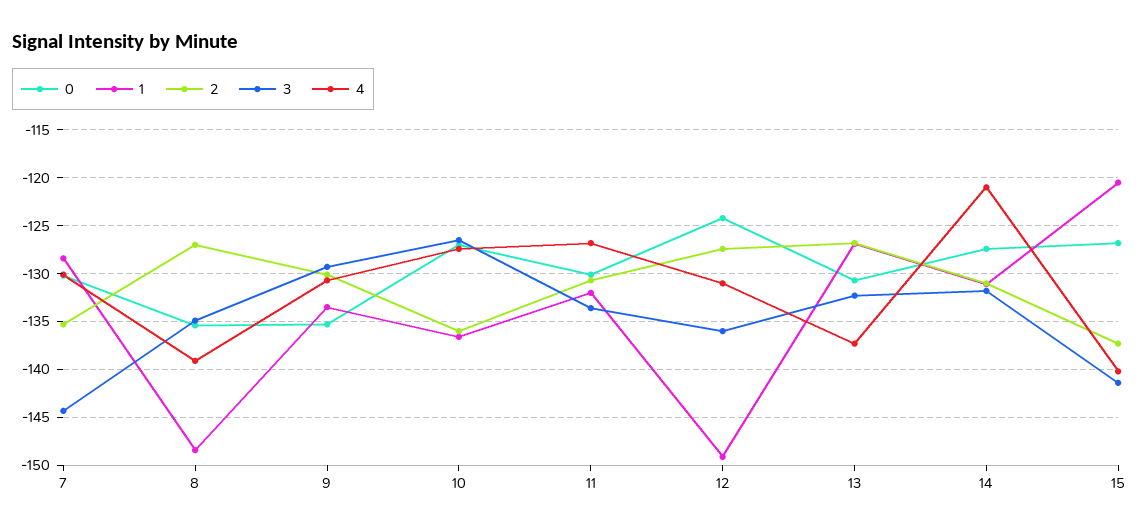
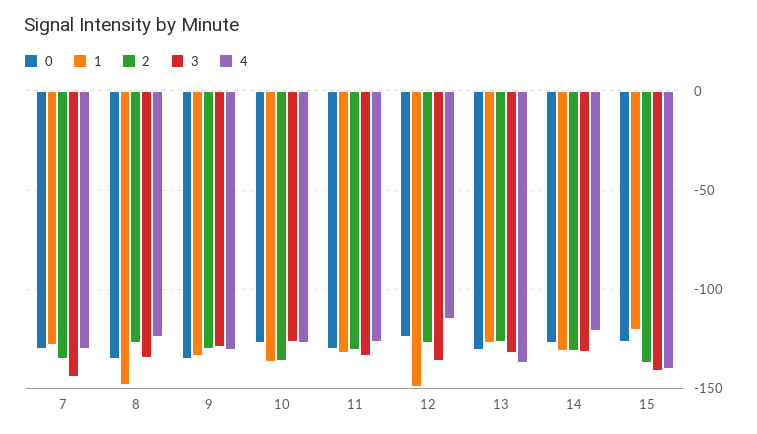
  {
    "0": {
      "7": -130,
      "8": -135,
      "9": -135,
      "10": -127,
      "11": -130,
      "12": -124,
      "13": -131,
      "14": -127,
      "15": -127
    },
    "1": {
      "7": -128,
      "8": -148,
      "9": -134,
      "10": -137,
      "11": -132,
      "12": -149,
      "13": -127,
      "14": -131,
      "15": -121
    },
    "2": {
      "7": -135,
      "8": -127,
      "9": -130,
      "10": -136,
      "11": -131,
      "12": -127,
      "13": -127,
      "14": -131,
      "15": -137
    },
    "3": {
      "7": -144,
      "8": -135,
      "9": -129,
      "10": -127,
      "11": -134,
      "12": -136,
      "13": -132,
      "14": -132,
      "15": -141
    },
    "4": {
      "7": -130,
-     "8": -139,
+     "8": -125,
      "9": -131,
      "10": -127,
      "11": -127,
-     "12": -131,
+     "12": -115,
      "13": -137,
      "14": -121,
      "15": -140
    }
  }

